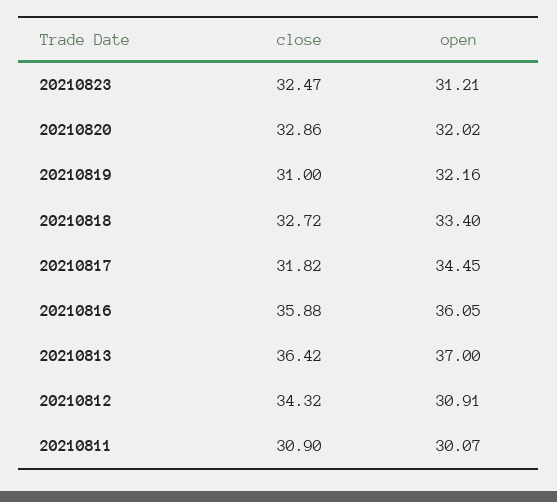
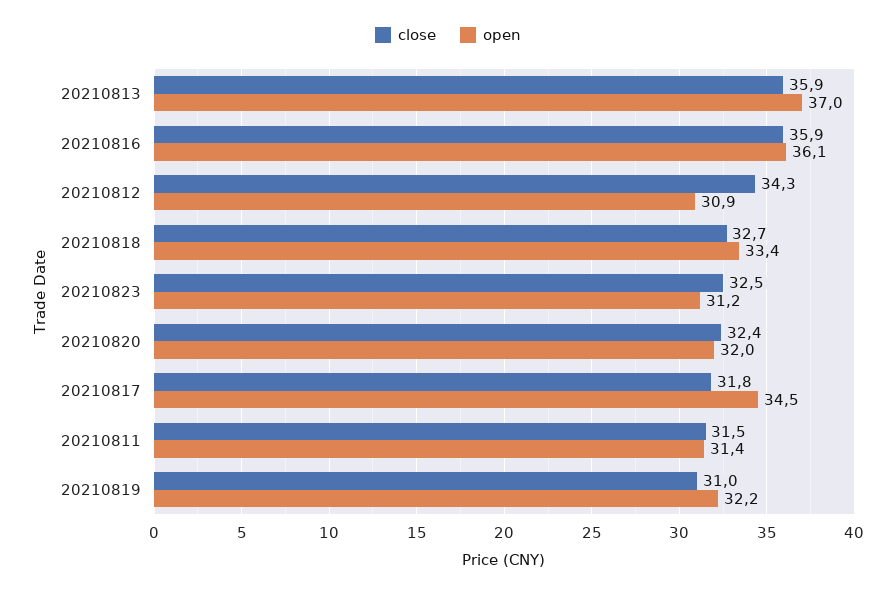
  {
    "close": {
      "20210823": 32.47,
-     "20210820": 32.86,
+     "20210820": 32.4,
      "20210819": 31,
      "20210818": 32.72,
      "20210817": 31.82,
      "20210816": 35.88,
-     "20210813": 36.42,
+     "20210813": 35.9,
      "20210812": 34.32,
-     "20210811": 30.9
+     "20210811": 31.5
    },
    "open": {
      "20210823": 31.21,
      "20210820": 32.02,
      "20210819": 32.16,
      "20210818": 33.4,
      "20210817": 34.45,
      "20210816": 36.05,
      "20210813": 37,
      "20210812": 30.91,
-     "20210811": 30.07
+     "20210811": 31.4
    }
  }

